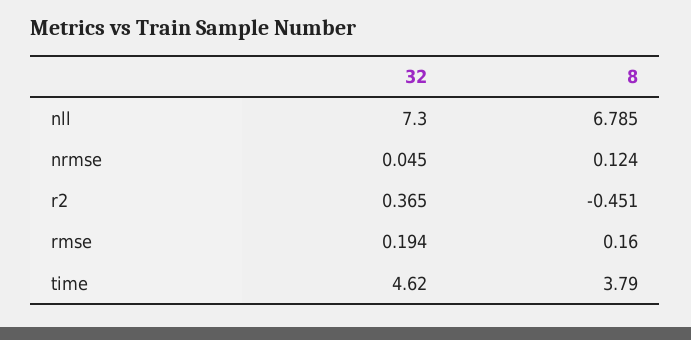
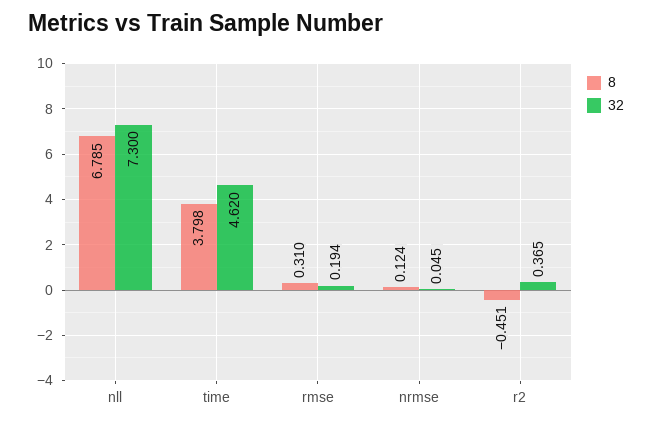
  {
    "32": {
      "nll": 7.3,
      "nrmse": 0.045,
      "r2": 0.365,
      "rmse": 0.194,
      "time": 4.62
    },
    "8": {
      "nll": 6.785,
      "nrmse": 0.124,
      "r2": -0.451,
-     "rmse": 0.16,
+     "rmse": 0.31,
-     "time": 3.79
+     "time": 3.798
    }
  }

